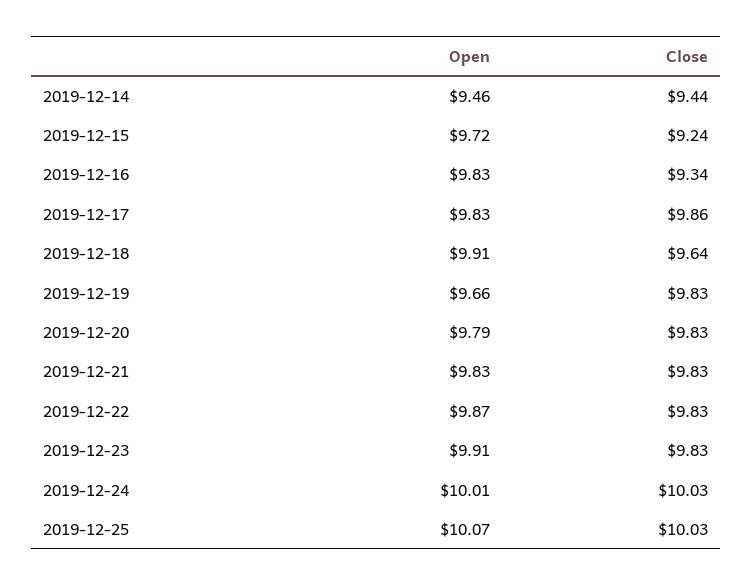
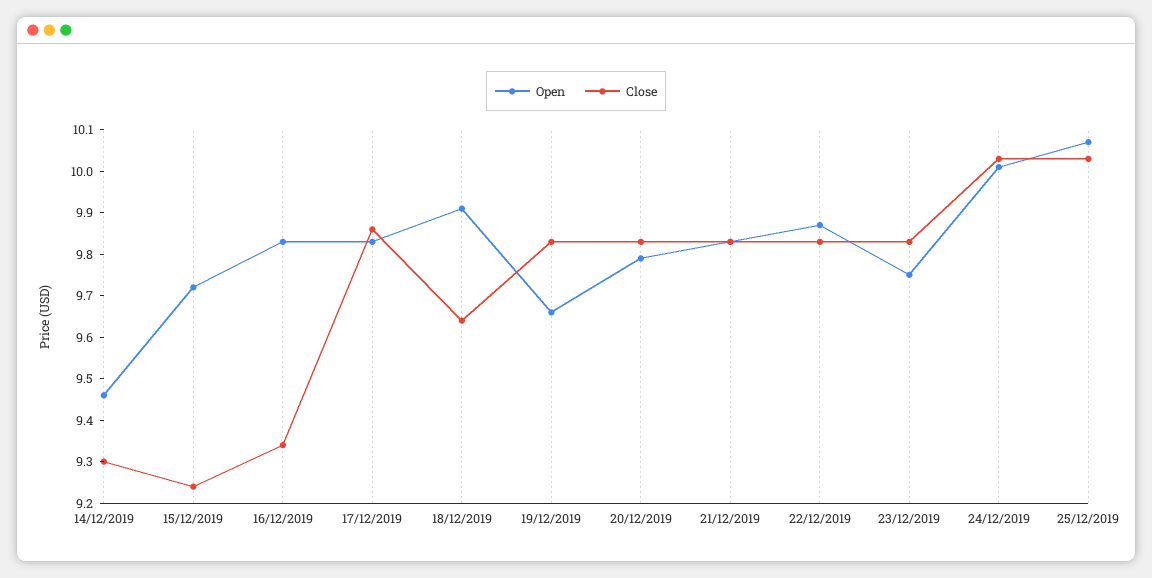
  {
    "Open": {
      "2019-12-14": 9.46,
      "2019-12-15": 9.72,
      "2019-12-16": 9.83,
      "2019-12-17": 9.83,
      "2019-12-18": 9.91,
      "2019-12-19": 9.66,
      "2019-12-20": 9.79,
      "2019-12-21": 9.83,
      "2019-12-22": 9.87,
-     "2019-12-23": 9.91,
+     "2019-12-23": 9.75,
      "2019-12-24": 10.01,
      "2019-12-25": 10.07
    },
    "Close": {
-     "2019-12-14": 9.44,
+     "2019-12-14": 9.3,
      "2019-12-15": 9.24,
      "2019-12-16": 9.34,
      "2019-12-17": 9.86,
      "2019-12-18": 9.64,
      "2019-12-19": 9.83,
      "2019-12-20": 9.83,
      "2019-12-21": 9.83,
      "2019-12-22": 9.83,
      "2019-12-23": 9.83,
      "2019-12-24": 10.03,
      "2019-12-25": 10.03
    }
  }

